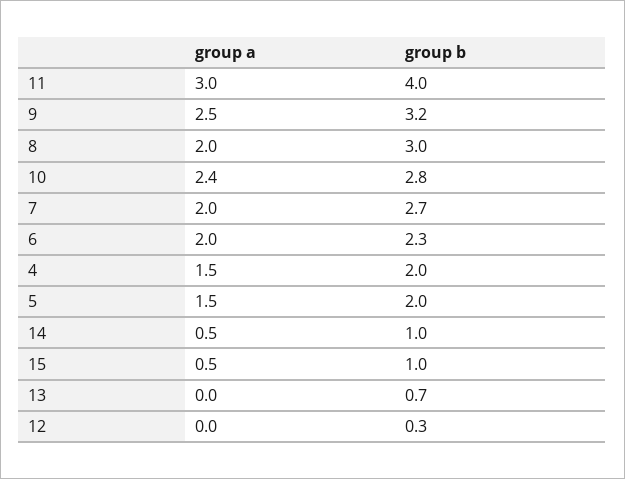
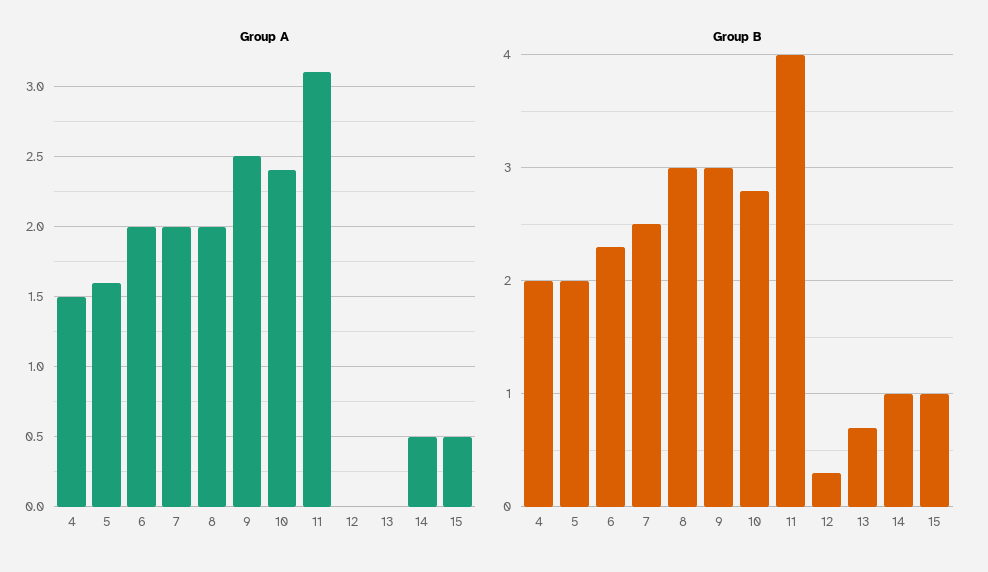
  {
    "group a": {
-     "11": 3,
+     "11": 3.1,
      "9": 2.5,
      "8": 2,
      "10": 2.4,
      "7": 2,
      "6": 2,
      "4": 1.5,
-     "5": 1.5,
+     "5": 1.6,
      "14": 0.5,
      "15": 0.5,
      "13": 0,
      "12": 0
    },
    "group b": {
      "11": 4,
-     "9": 3.2,
+     "9": 3,
      "8": 3,
      "10": 2.8,
-     "7": 2.7,
+     "7": 2.5,
      "6": 2.3,
      "4": 2,
      "5": 2,
      "14": 1,
      "15": 1,
      "13": 0.7,
      "12": 0.3
    }
  }

